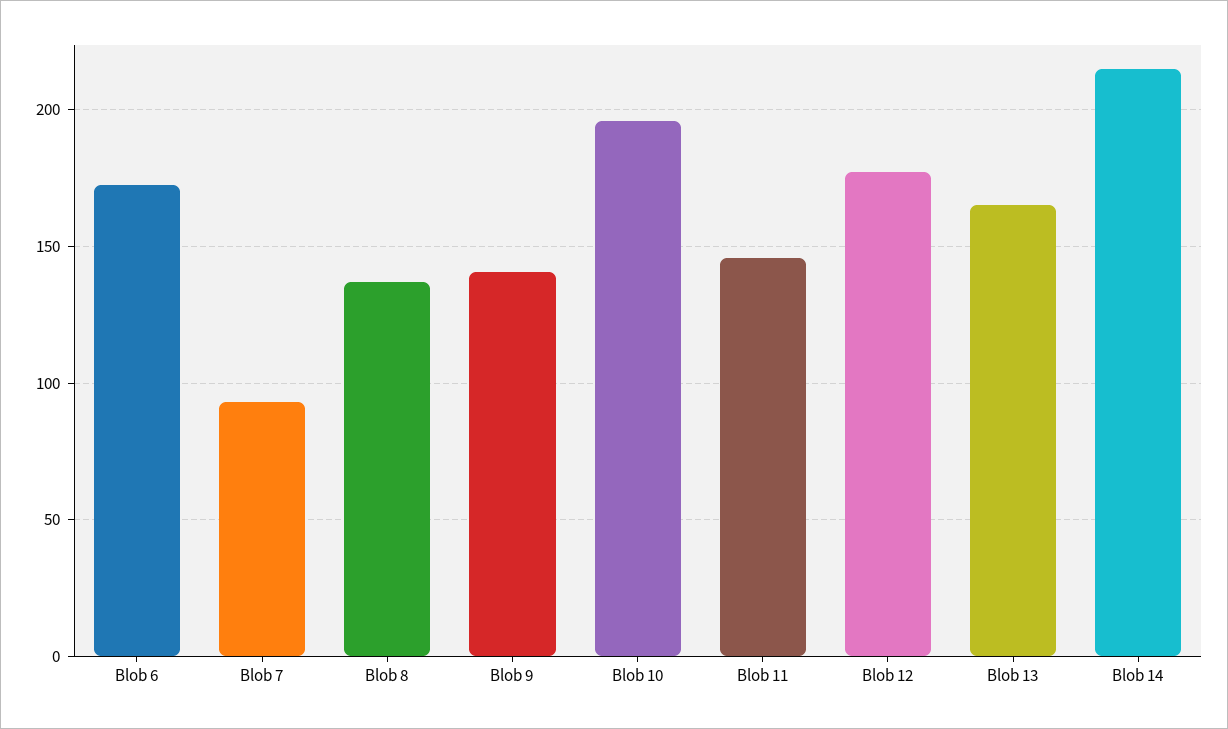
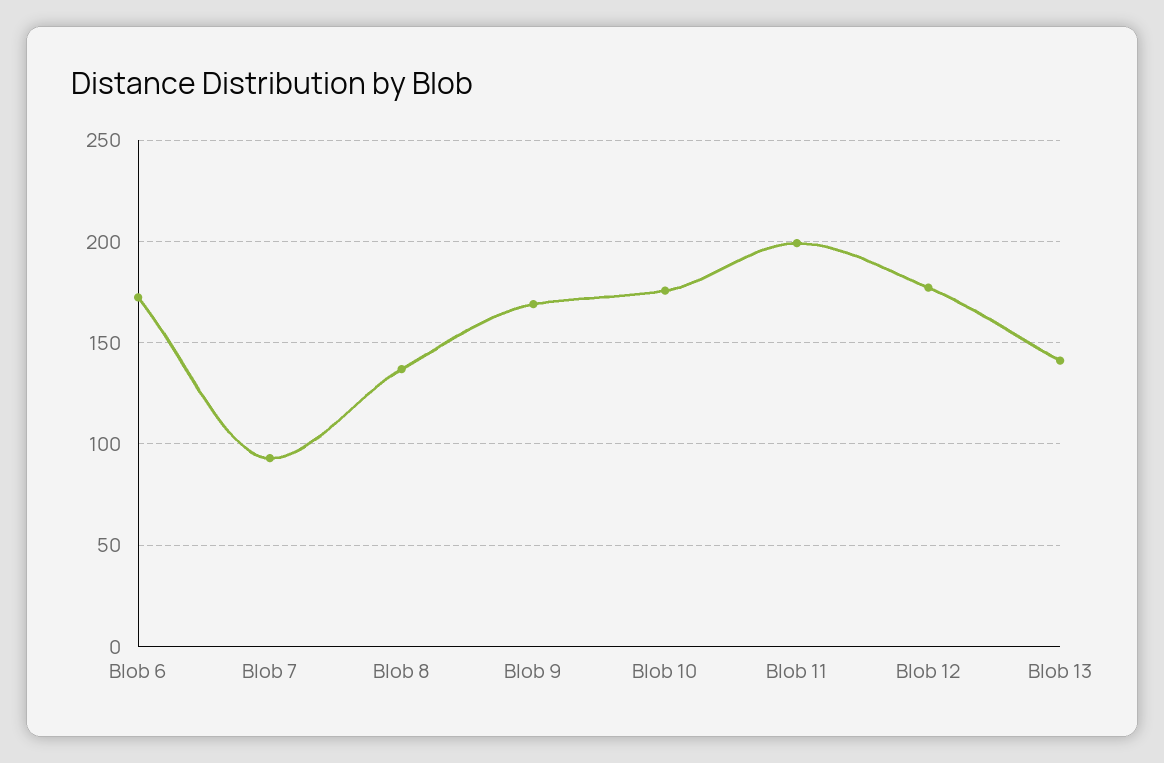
  {
    "Blob 6": 170,
    "Blob 7": 95,
    "Blob 8": 135,
-   "Blob 9": 140,
+   "Blob 9": 170,
-   "Blob 10": 195,
+   "Blob 10": 175,
-   "Blob 11": 145,
+   "Blob 11": 200,
    "Blob 12": 175,
-   "Blob 13": 165,
+   "Blob 13": 140
-   "Blob 14": 215
  }

